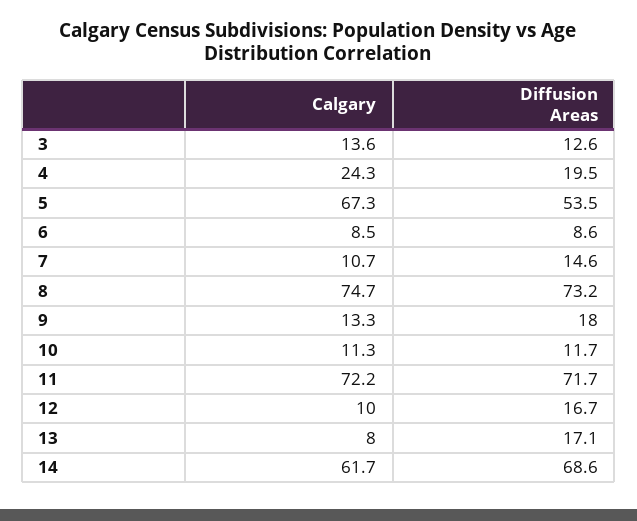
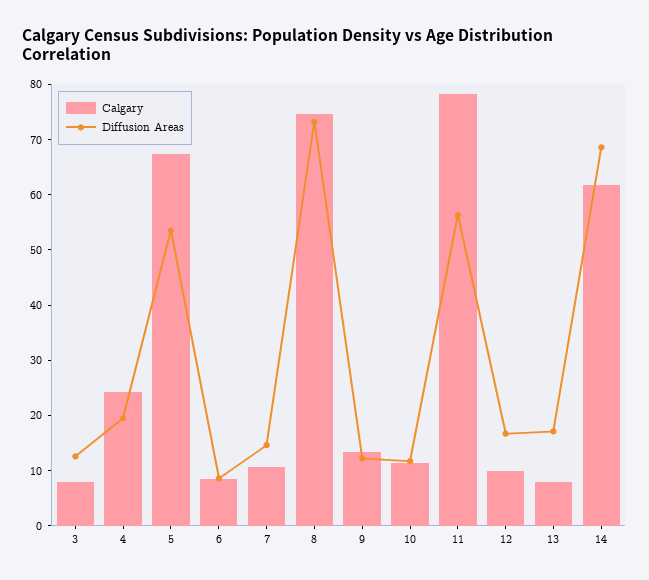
  {
    "Calgary": {
-     "3": 13.6,
+     "3": 8,
      "4": 24.3,
      "5": 67.3,
      "6": 8.5,
      "7": 10.7,
      "8": 74.7,
      "9": 13.3,
      "10": 11.3,
-     "11": 72.2,
+     "11": 78,
      "12": 10,
      "13": 8,
      "14": 61.7
    },
    "Diffusion Areas": {
      "3": 12.6,
      "4": 19.5,
      "5": 53.5,
      "6": 8.6,
      "7": 14.6,
      "8": 73.2,
-     "9": 18,
+     "9": 12,
      "10": 11.7,
-     "11": 71.7,
+     "11": 56,
      "12": 16.7,
      "13": 17.1,
      "14": 68.6
    }
  }

